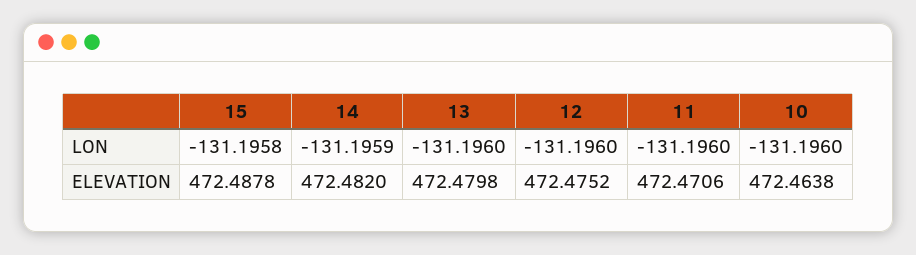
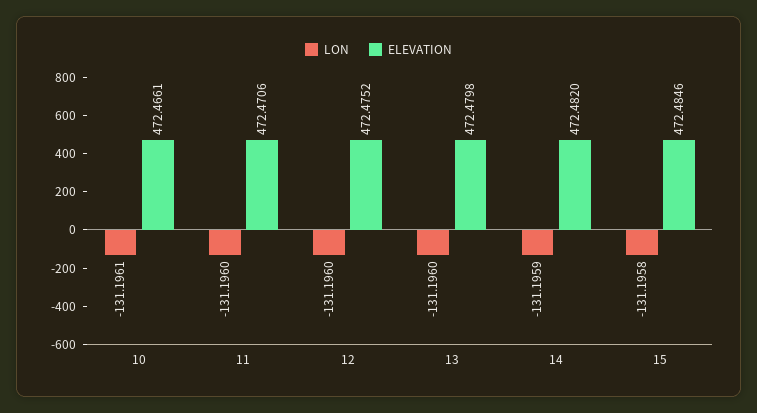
  {
    "LON": {
      "15": -131.1958,
      "14": -131.1959,
      "13": -131.196,
      "12": -131.196,
      "11": -131.196,
-     "10": -131.196
+     "10": -131.1961
    },
    "ELEVATION": {
-     "15": 472.4878,
+     "15": 472.4846,
      "14": 472.482,
      "13": 472.4798,
      "12": 472.4752,
      "11": 472.4706,
-     "10": 472.4638
+     "10": 472.4661
    }
  }

